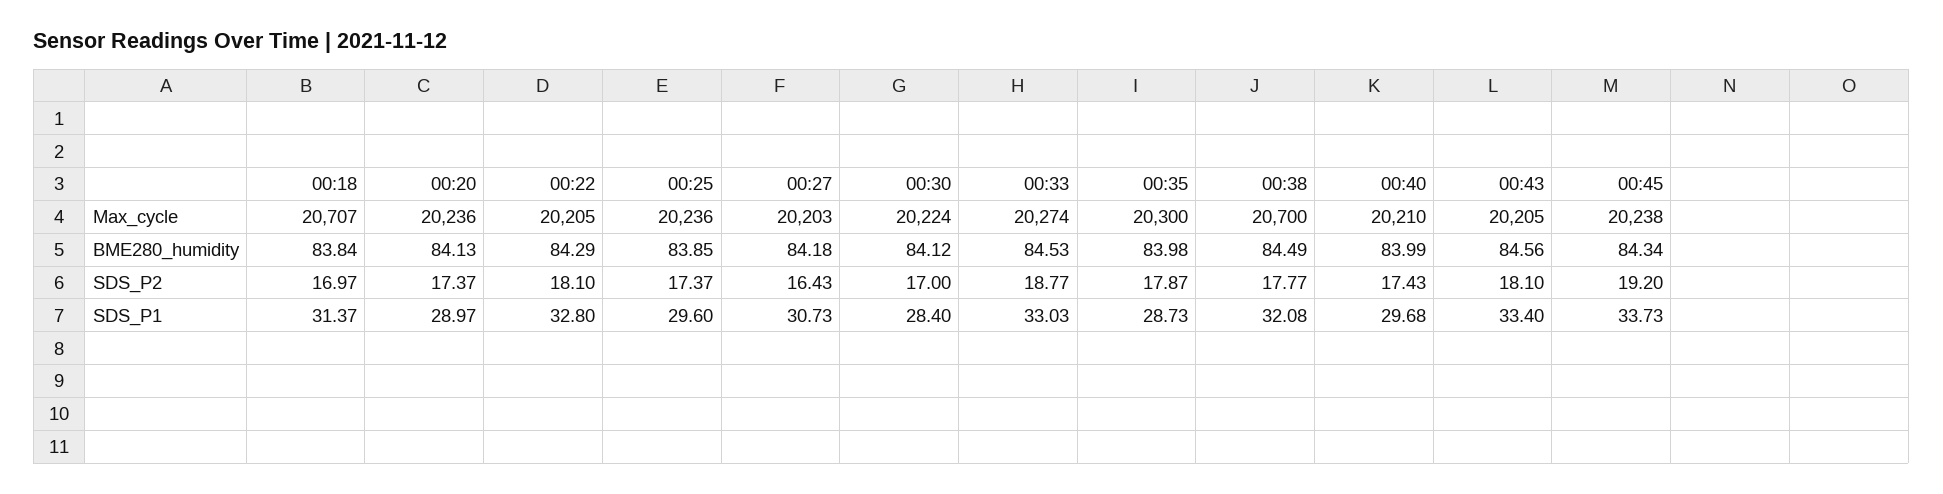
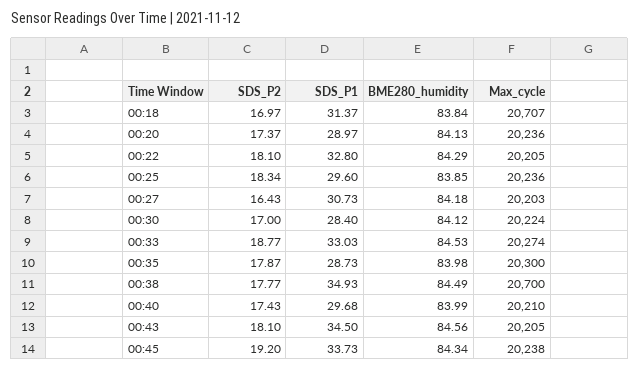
  {
    "00:18": {
      "Max_cycle": 20707,
      "BME280_humidity": 83.84,
      "SDS_P2": 16.97,
      "SDS_P1": 31.37
    },
    "00:20": {
      "Max_cycle": 20236,
      "BME280_humidity": 84.13,
      "SDS_P2": 17.37,
      "SDS_P1": 28.97
    },
    "00:22": {
      "Max_cycle": 20205,
      "BME280_humidity": 84.29,
      "SDS_P2": 18.1,
      "SDS_P1": 32.8
    },
    "00:25": {
      "Max_cycle": 20236,
      "BME280_humidity": 83.85,
-     "SDS_P2": 17.37,
+     "SDS_P2": 18.34,
      "SDS_P1": 29.6
    },
    "00:27": {
      "Max_cycle": 20203,
      "BME280_humidity": 84.18,
      "SDS_P2": 16.43,
      "SDS_P1": 30.73
    },
    "00:30": {
      "Max_cycle": 20224,
      "BME280_humidity": 84.12,
      "SDS_P2": 17,
      "SDS_P1": 28.4
    },
    "00:33": {
      "Max_cycle": 20274,
      "BME280_humidity": 84.53,
      "SDS_P2": 18.77,
      "SDS_P1": 33.03
    },
    "00:35": {
      "Max_cycle": 20300,
      "BME280_humidity": 83.98,
      "SDS_P2": 17.87,
      "SDS_P1": 28.73
    },
    "00:38": {
      "Max_cycle": 20700,
      "BME280_humidity": 84.49,
      "SDS_P2": 17.77,
-     "SDS_P1": 32.08
+     "SDS_P1": 34.93
    },
    "00:40": {
      "Max_cycle": 20210,
      "BME280_humidity": 83.99,
      "SDS_P2": 17.43,
      "SDS_P1": 29.68
    },
    "00:43": {
      "Max_cycle": 20205,
      "BME280_humidity": 84.56,
      "SDS_P2": 18.1,
-     "SDS_P1": 33.4
+     "SDS_P1": 34.5
    },
    "00:45": {
      "Max_cycle": 20238,
      "BME280_humidity": 84.34,
      "SDS_P2": 19.2,
      "SDS_P1": 33.73
    }
  }

